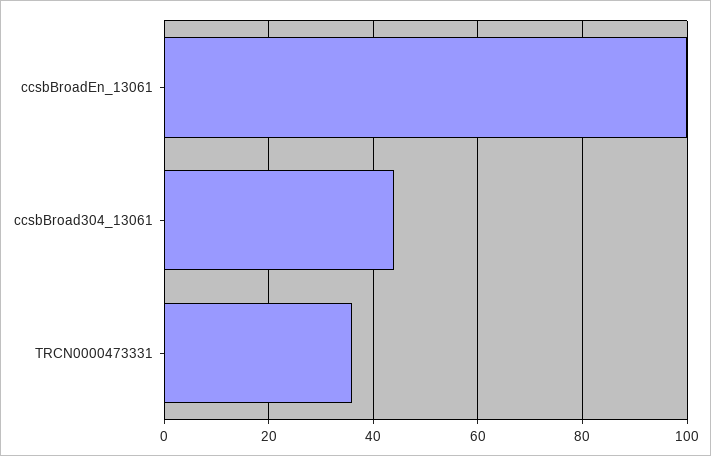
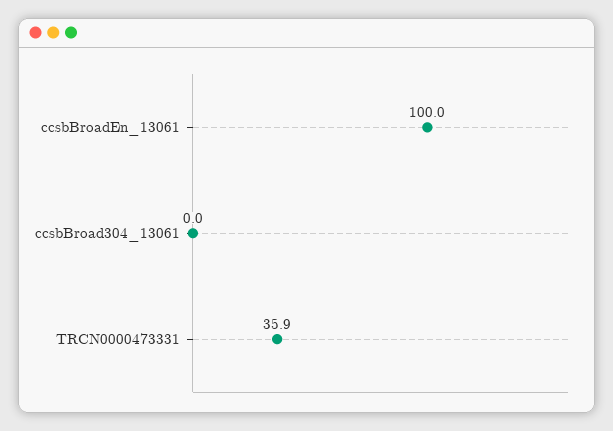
  {
    "ccsbBroadEn_13061": 100,
-   "ccsbBroad304_13061": 44,
+   "ccsbBroad304_13061": 0,
    "TRCN0000473331": 35.9
  }

